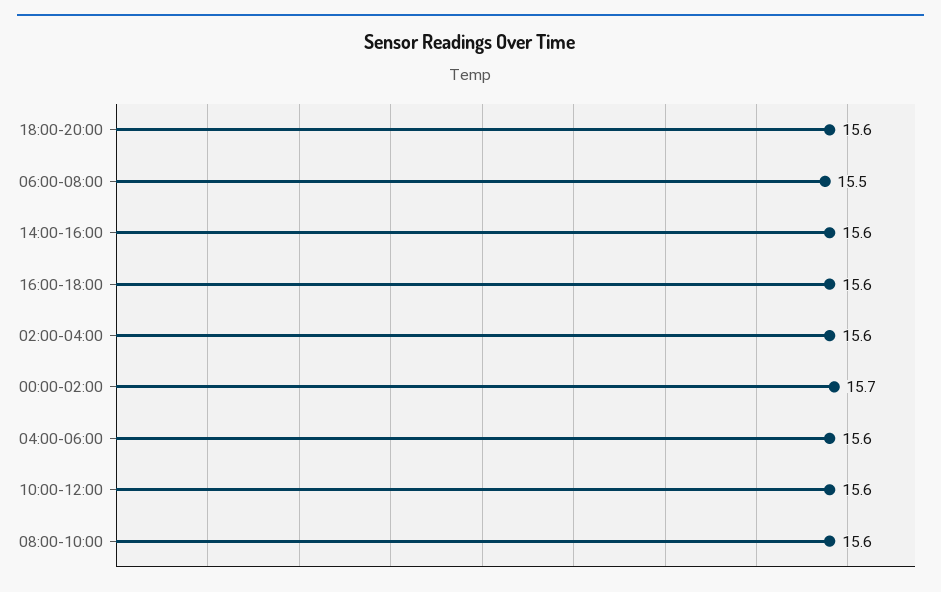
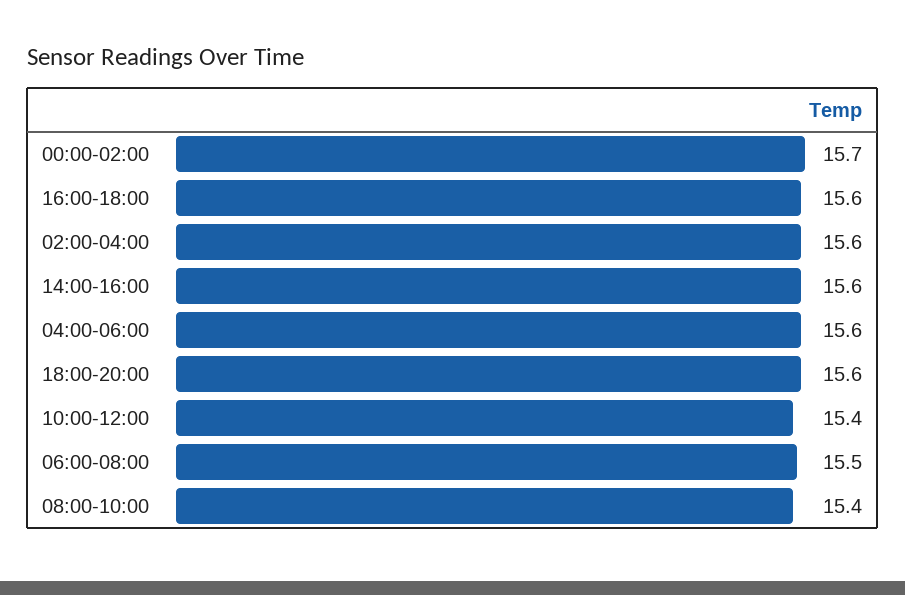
  {
    "18:00-20:00": 15.6,
    "06:00-08:00": 15.5,
    "14:00-16:00": 15.6,
    "16:00-18:00": 15.6,
    "02:00-04:00": 15.6,
    "00:00-02:00": 15.7,
    "04:00-06:00": 15.6,
-   "10:00-12:00": 15.6,
+   "10:00-12:00": 15.4,
-   "08:00-10:00": 15.6
+   "08:00-10:00": 15.4
  }

